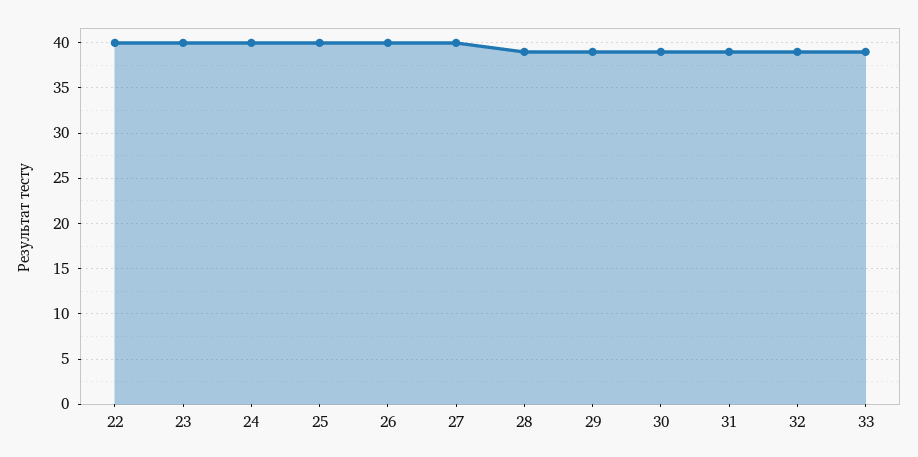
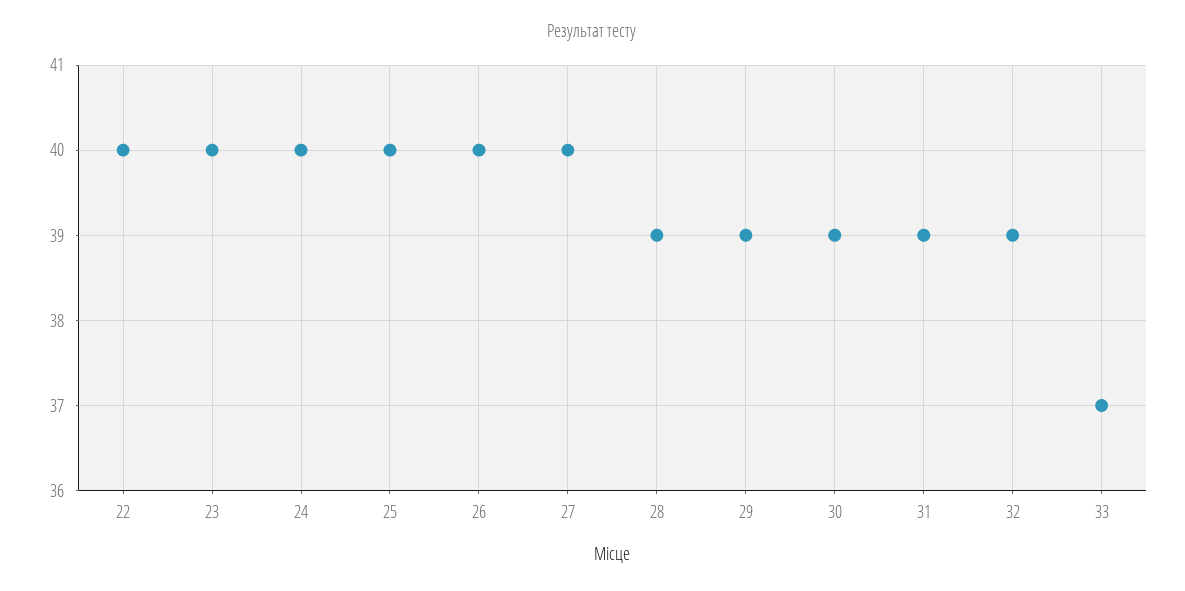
  {
    "22": 40,
    "23": 40,
    "24": 40,
    "25": 40,
    "26": 40,
    "27": 40,
    "28": 39,
    "29": 39,
    "30": 39,
    "31": 39,
    "32": 39,
-   "33": 39
+   "33": 37
  }

